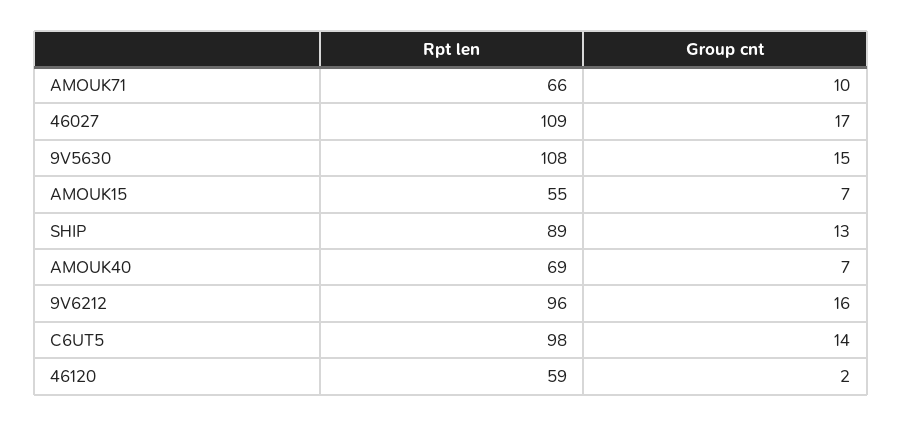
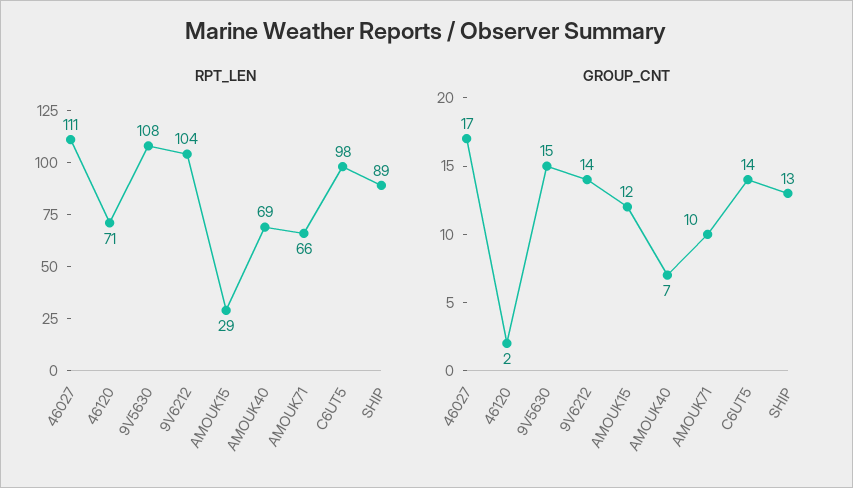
  {
    "Rpt len": {
      "AMOUK71": 66,
-     "46027": 109,
+     "46027": 111,
      "9V5630": 108,
-     "AMOUK15": 55,
+     "AMOUK15": 29,
      "SHIP": 89,
      "AMOUK40": 69,
-     "9V6212": 96,
+     "9V6212": 104,
      "C6UT5": 98,
-     "46120": 59
+     "46120": 71
    },
    "Group cnt": {
      "AMOUK71": 10,
      "46027": 17,
      "9V5630": 15,
-     "AMOUK15": 7,
+     "AMOUK15": 12,
      "SHIP": 13,
      "AMOUK40": 7,
-     "9V6212": 16,
+     "9V6212": 14,
      "C6UT5": 14,
      "46120": 2
    }
  }

